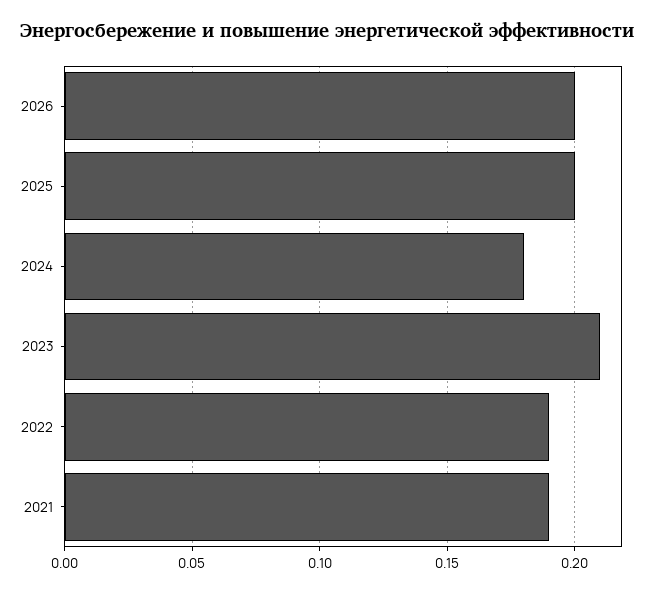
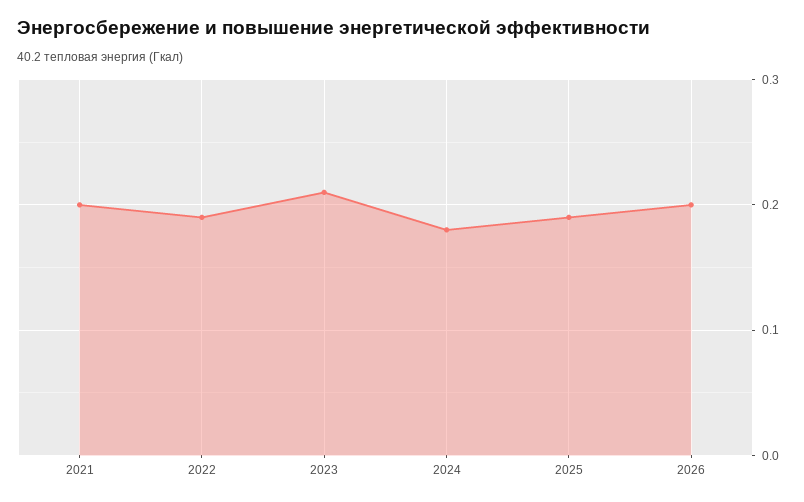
  {
    "2026": 0.2,
-   "2025": 0.2,
+   "2025": 0.19,
    "2024": 0.18,
    "2023": 0.21,
    "2022": 0.19,
-   "2021": 0.19
+   "2021": 0.2
  }

